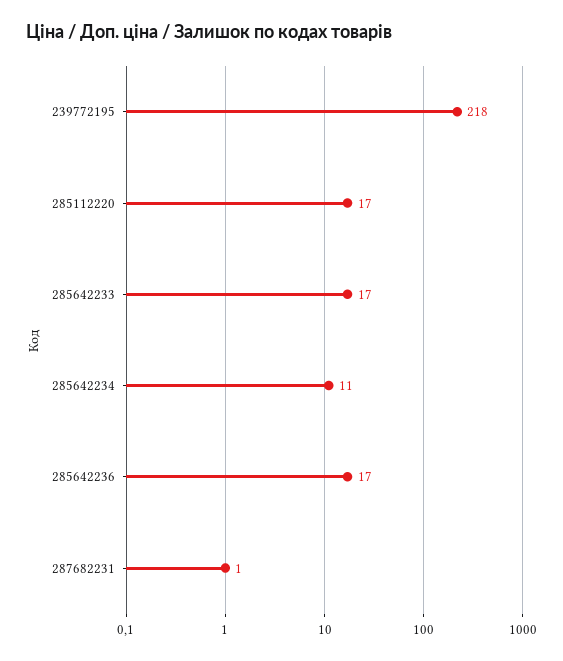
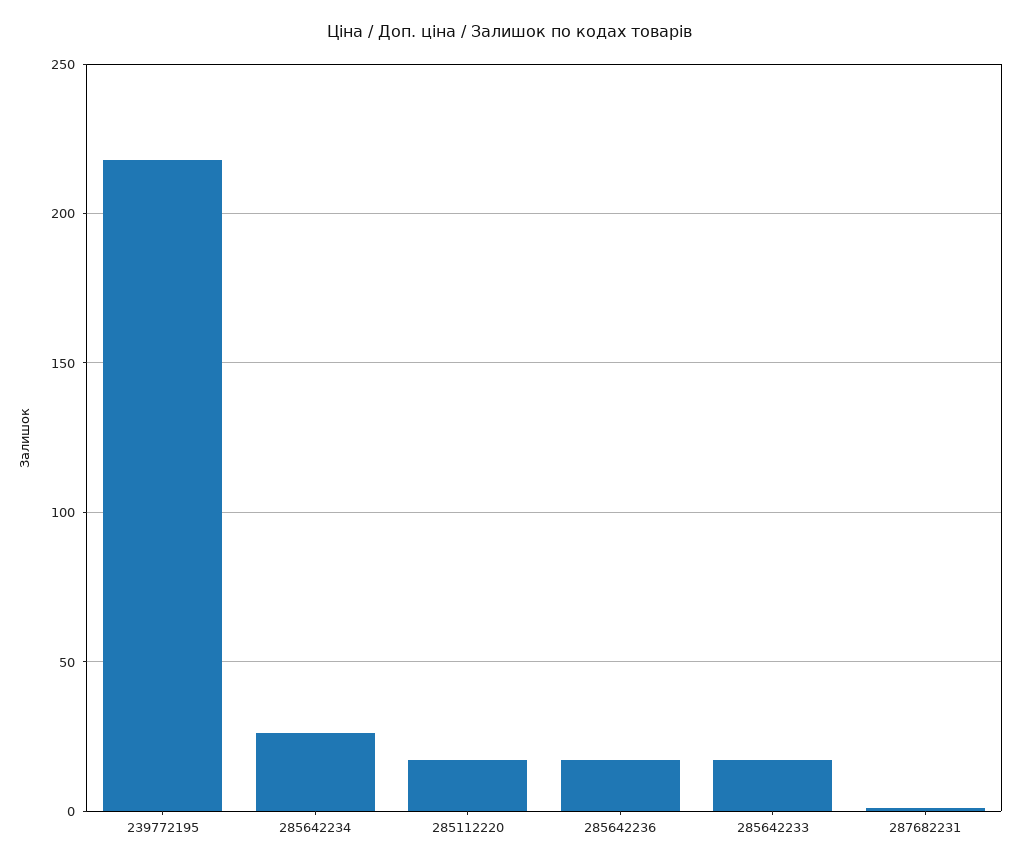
  {
    "239772195": 218,
    "285112220": 17,
    "285642233": 17,
-   "285642234": 11,
+   "285642234": 25,
    "285642236": 17,
    "287682231": 1
  }

